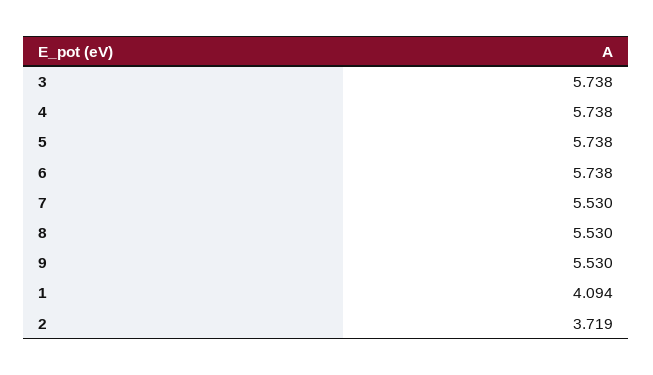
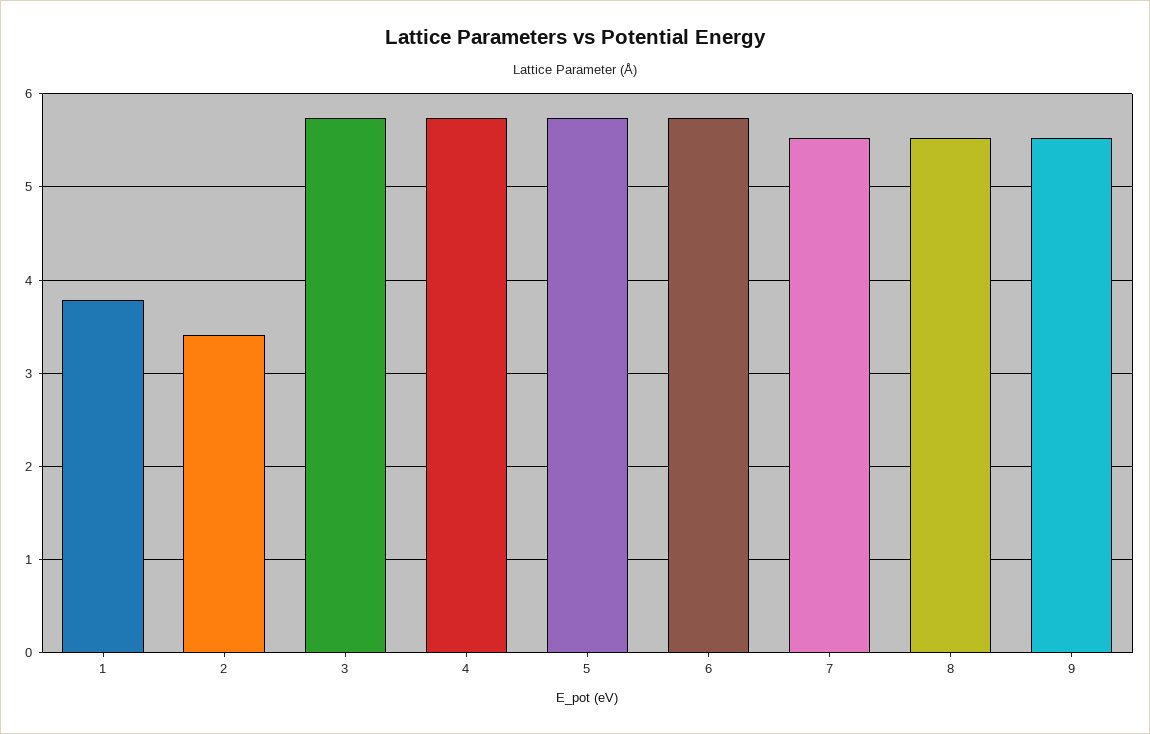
  {
    "3": 5.738,
    "4": 5.738,
    "5": 5.738,
    "6": 5.738,
    "7": 5.53,
    "8": 5.53,
    "9": 5.53,
-   "1": 4.094,
+   "1": 3.8,
-   "2": 3.719
+   "2": 3.4
  }

